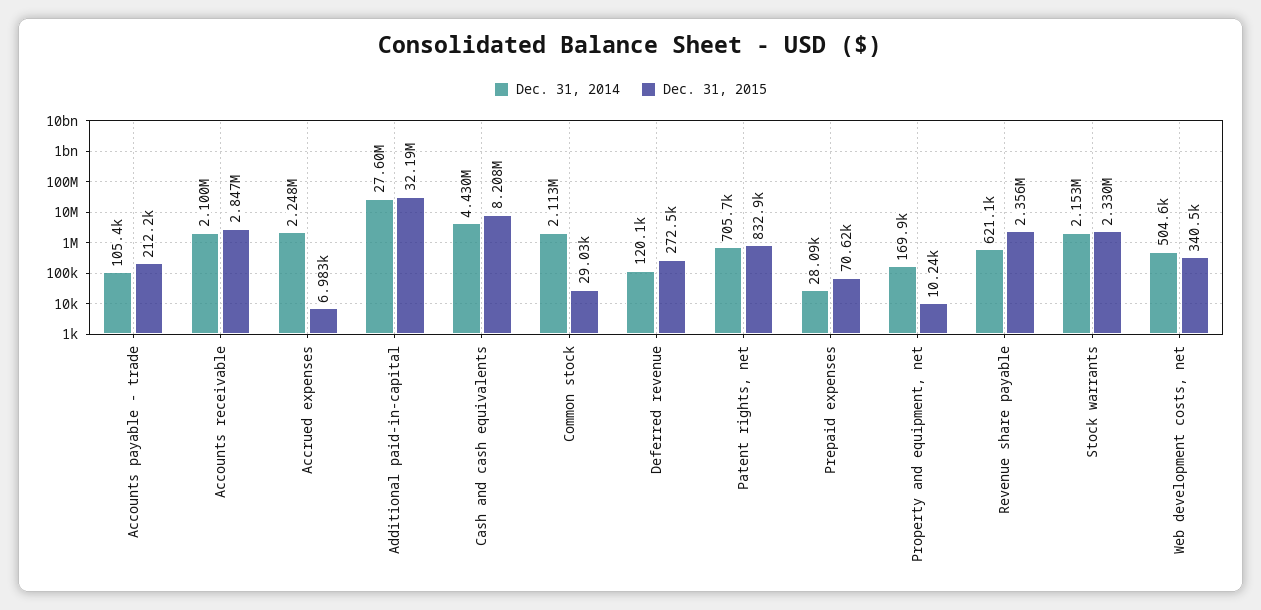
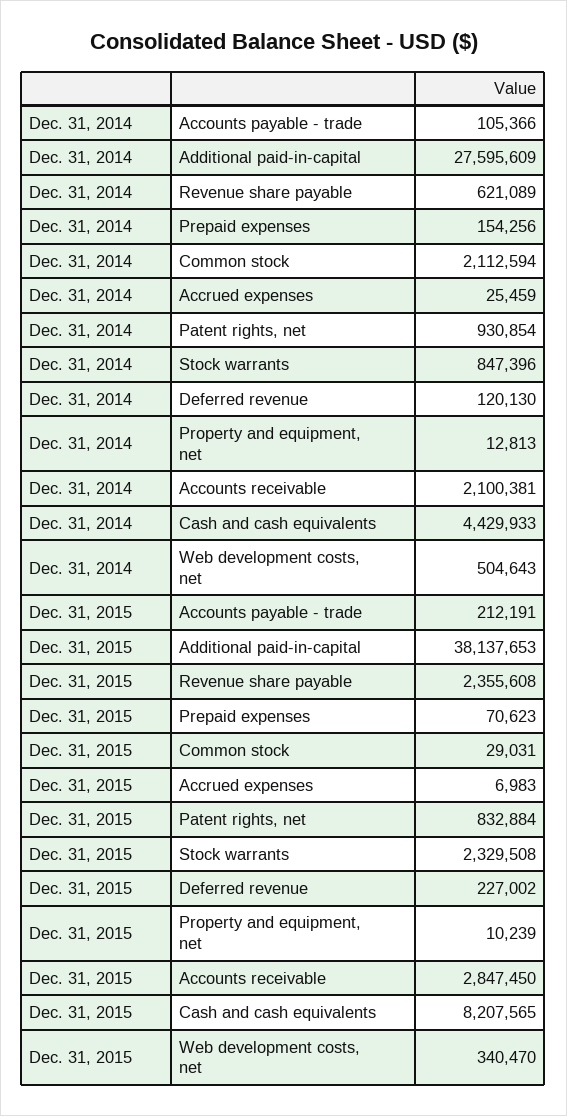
  {
    "Dec. 31, 2014": {
      "Accounts payable - trade": 105366,
      "Accounts receivable": 2100381,
-     "Accrued expenses": 2248000,
+     "Accrued expenses": 25459,
      "Additional paid-in-capital": 27595609,
      "Cash and cash equivalents": 4429933,
      "Common stock": 2112594,
      "Deferred revenue": 120130,
-     "Patent rights, net": 705700,
+     "Patent rights, net": 930854,
-     "Prepaid expenses": 28090,
+     "Prepaid expenses": 154256,
-     "Property and equipment, net": 169900,
+     "Property and equipment, net": 12813,
      "Revenue share payable": 621089,
-     "Stock warrants": 2153000,
+     "Stock warrants": 847396,
      "Web development costs, net": 504643
    },
    "Dec. 31, 2015": {
      "Accounts payable - trade": 212191,
      "Accounts receivable": 2847450,
      "Accrued expenses": 6983,
-     "Additional paid-in-capital": 32190000,
+     "Additional paid-in-capital": 38137653,
      "Cash and cash equivalents": 8207565,
      "Common stock": 29031,
-     "Deferred revenue": 272500,
+     "Deferred revenue": 227002,
      "Patent rights, net": 832884,
      "Prepaid expenses": 70623,
      "Property and equipment, net": 10239,
      "Revenue share payable": 2355608,
      "Stock warrants": 2329508,
      "Web development costs, net": 340470
    }
  }

